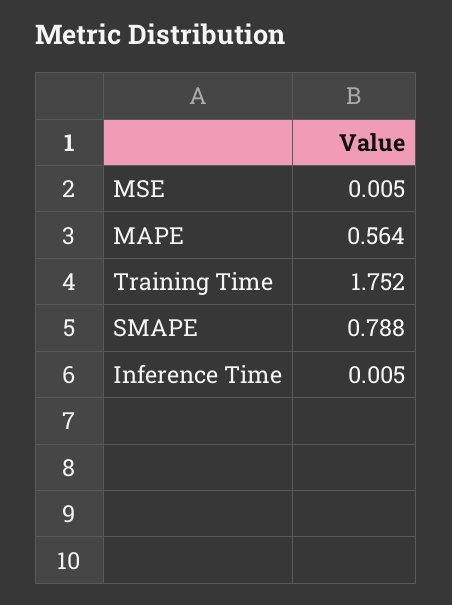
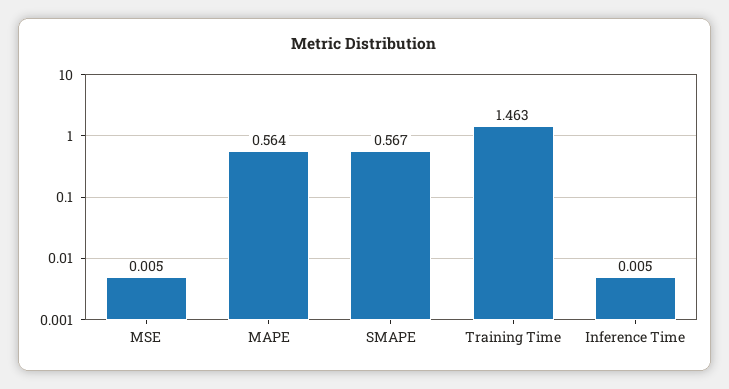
  {
    "MSE": 0.005,
    "MAPE": 0.564,
-   "Training Time": 1.752,
+   "Training Time": 1.463,
-   "SMAPE": 0.788,
+   "SMAPE": 0.567,
    "Inference Time": 0.005
  }

